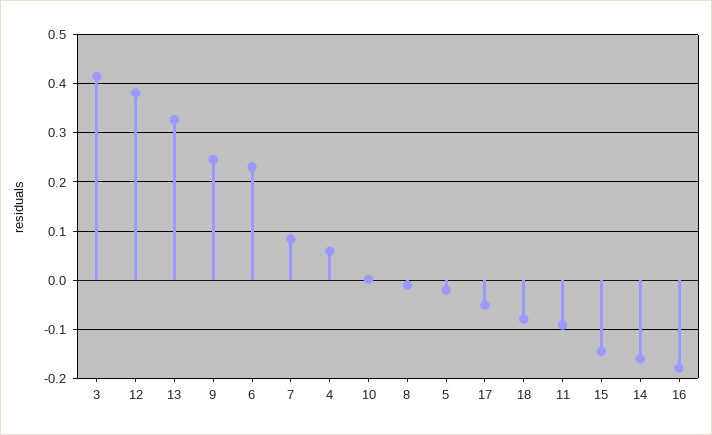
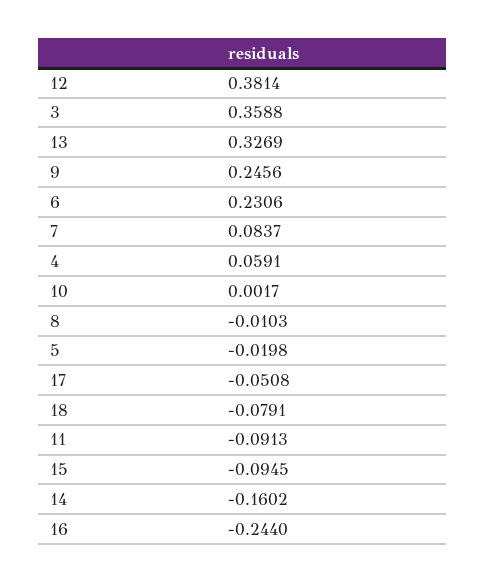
  {
-   "3": 0.42,
+   "3": 0.3588,
    "12": 0.3814,
    "13": 0.3269,
    "9": 0.2456,
    "6": 0.2306,
    "7": 0.0837,
    "4": 0.0591,
    "10": 0.0017,
    "8": -0.0103,
    "5": -0.0198,
    "17": -0.0508,
    "18": -0.0791,
    "11": -0.0913,
-   "15": -0.14,
+   "15": -0.0945,
    "14": -0.1602,
-   "16": -0.18
+   "16": -0.244
  }

